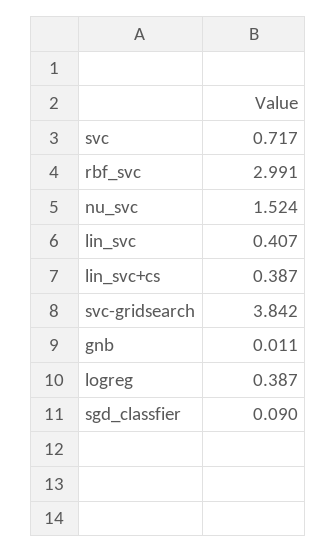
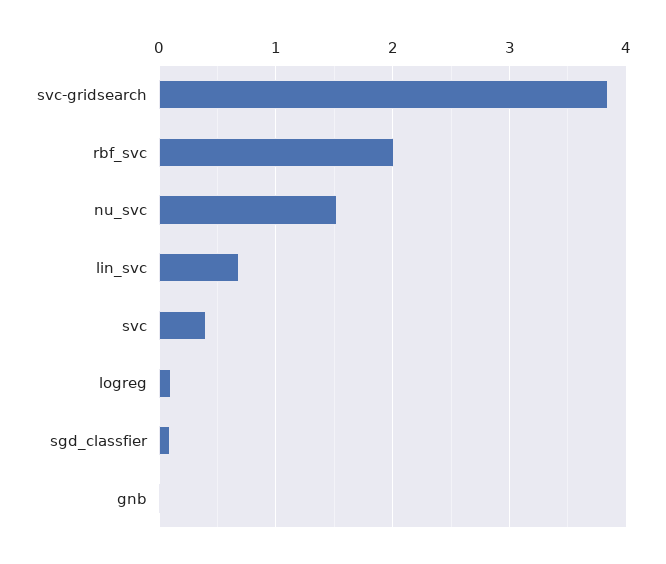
  {
-   "svc": 0.717,
+   "svc": 0.4,
-   "rbf_svc": 2.991,
+   "rbf_svc": 2,
    "nu_svc": 1.524,
-   "lin_svc": 0.407,
+   "lin_svc": 0.7,
-   "lin_svc+cs": 0.387,
    "svc-gridsearch": 3.842,
    "gnb": 0.011,
-   "logreg": 0.387,
+   "logreg": 0.1,
    "sgd_classfier": 0.09
  }

